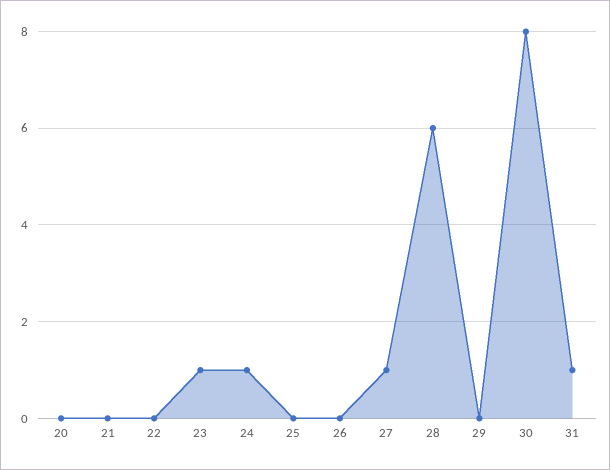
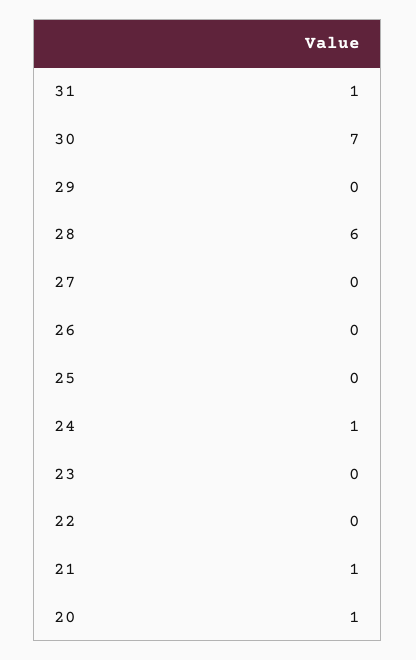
  {
-   "20": 0,
+   "20": 1,
-   "21": 0,
+   "21": 1,
    "22": 0,
-   "23": 1,
+   "23": 0,
    "24": 1,
    "25": 0,
    "26": 0,
-   "27": 1,
+   "27": 0,
    "28": 6,
    "29": 0,
-   "30": 8,
+   "30": 7,
    "31": 1
  }

